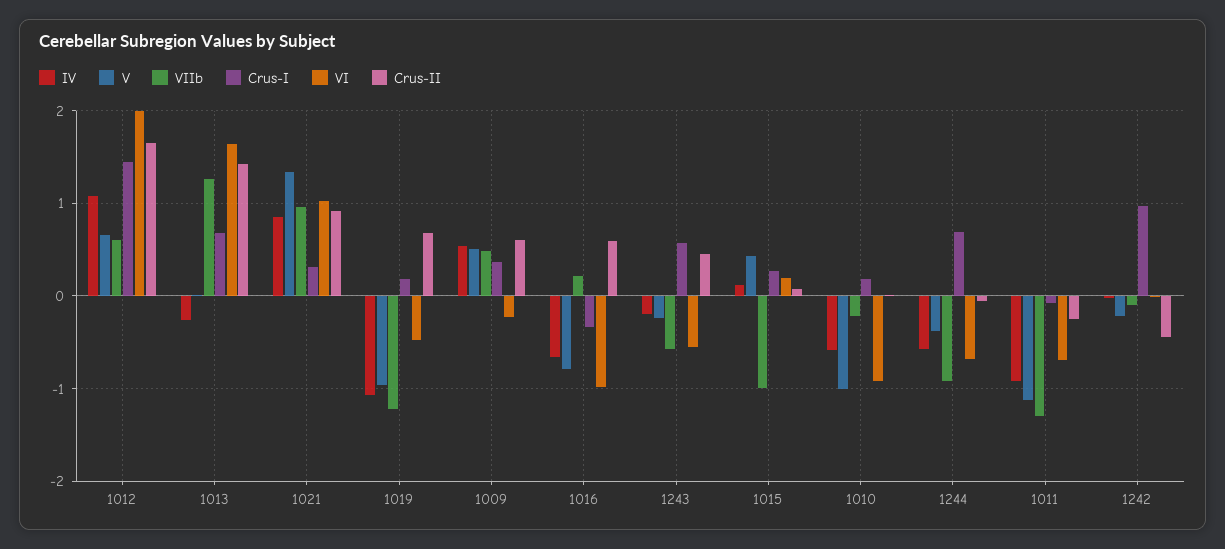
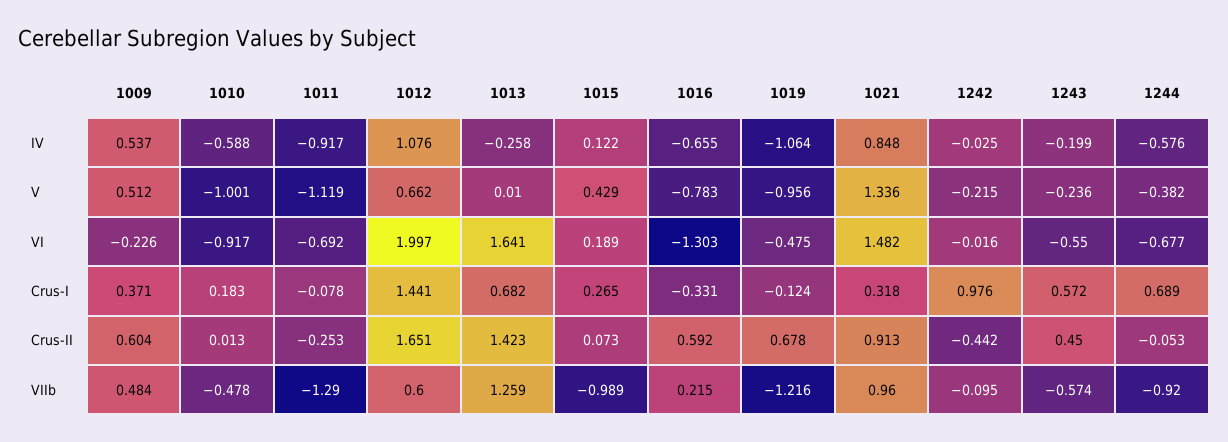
  {
    "IV": {
      "1012": 1.076,
      "1013": -0.258,
      "1021": 0.848,
      "1019": -1.064,
      "1009": 0.537,
      "1016": -0.655,
      "1243": -0.199,
      "1015": 0.122,
      "1010": -0.588,
      "1244": -0.576,
      "1011": -0.917,
      "1242": -0.025
    },
    "V": {
      "1012": 0.662,
      "1013": 0.01,
      "1021": 1.336,
      "1019": -0.956,
      "1009": 0.512,
      "1016": -0.783,
      "1243": -0.236,
      "1015": 0.429,
      "1010": -1.001,
      "1244": -0.382,
      "1011": -1.119,
      "1242": -0.215
    },
    "VIIb": {
      "1012": 0.6,
      "1013": 1.259,
      "1021": 0.96,
      "1019": -1.216,
      "1009": 0.484,
      "1016": 0.215,
      "1243": -0.574,
      "1015": -0.989,
-     "1010": -0.2,
+     "1010": -0.478,
      "1244": -0.92,
      "1011": -1.29,
      "1242": -0.095
    },
    "Crus-I": {
      "1012": 1.441,
      "1013": 0.682,
      "1021": 0.318,
-     "1019": 0.2,
+     "1019": -0.124,
      "1009": 0.371,
      "1016": -0.331,
      "1243": 0.572,
      "1015": 0.265,
      "1010": 0.183,
      "1244": 0.689,
      "1011": -0.078,
      "1242": 0.976
    },
    "VI": {
      "1012": 1.997,
      "1013": 1.641,
-     "1021": 1,
+     "1021": 1.482,
      "1019": -0.475,
      "1009": -0.226,
-     "1016": -1,
+     "1016": -1.303,
      "1243": -0.55,
      "1015": 0.189,
      "1010": -0.917,
      "1244": -0.677,
      "1011": -0.692,
      "1242": -0.016
    },
    "Crus-II": {
      "1012": 1.651,
      "1013": 1.423,
      "1021": 0.913,
      "1019": 0.678,
      "1009": 0.604,
      "1016": 0.592,
      "1243": 0.45,
      "1015": 0.073,
      "1010": 0.013,
      "1244": -0.053,
      "1011": -0.253,
      "1242": -0.442
    }
  }

